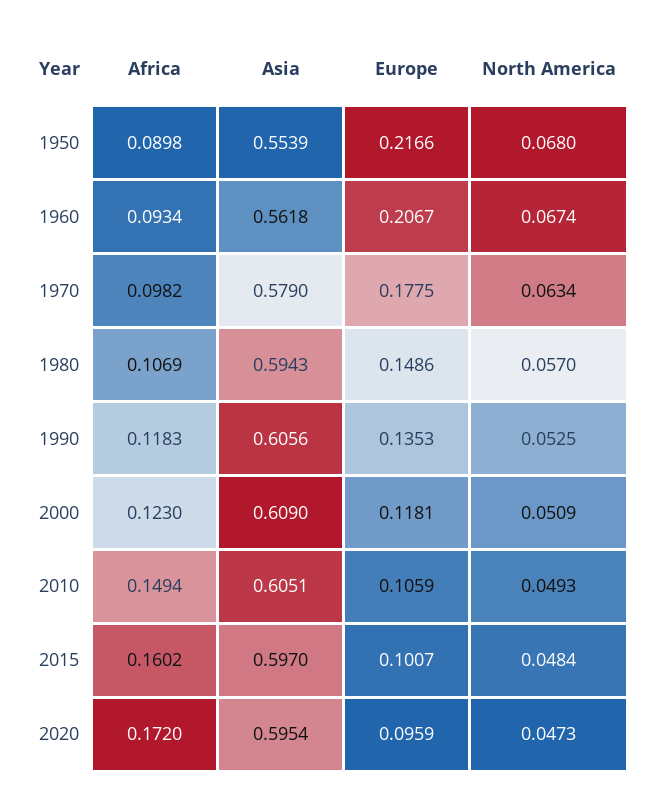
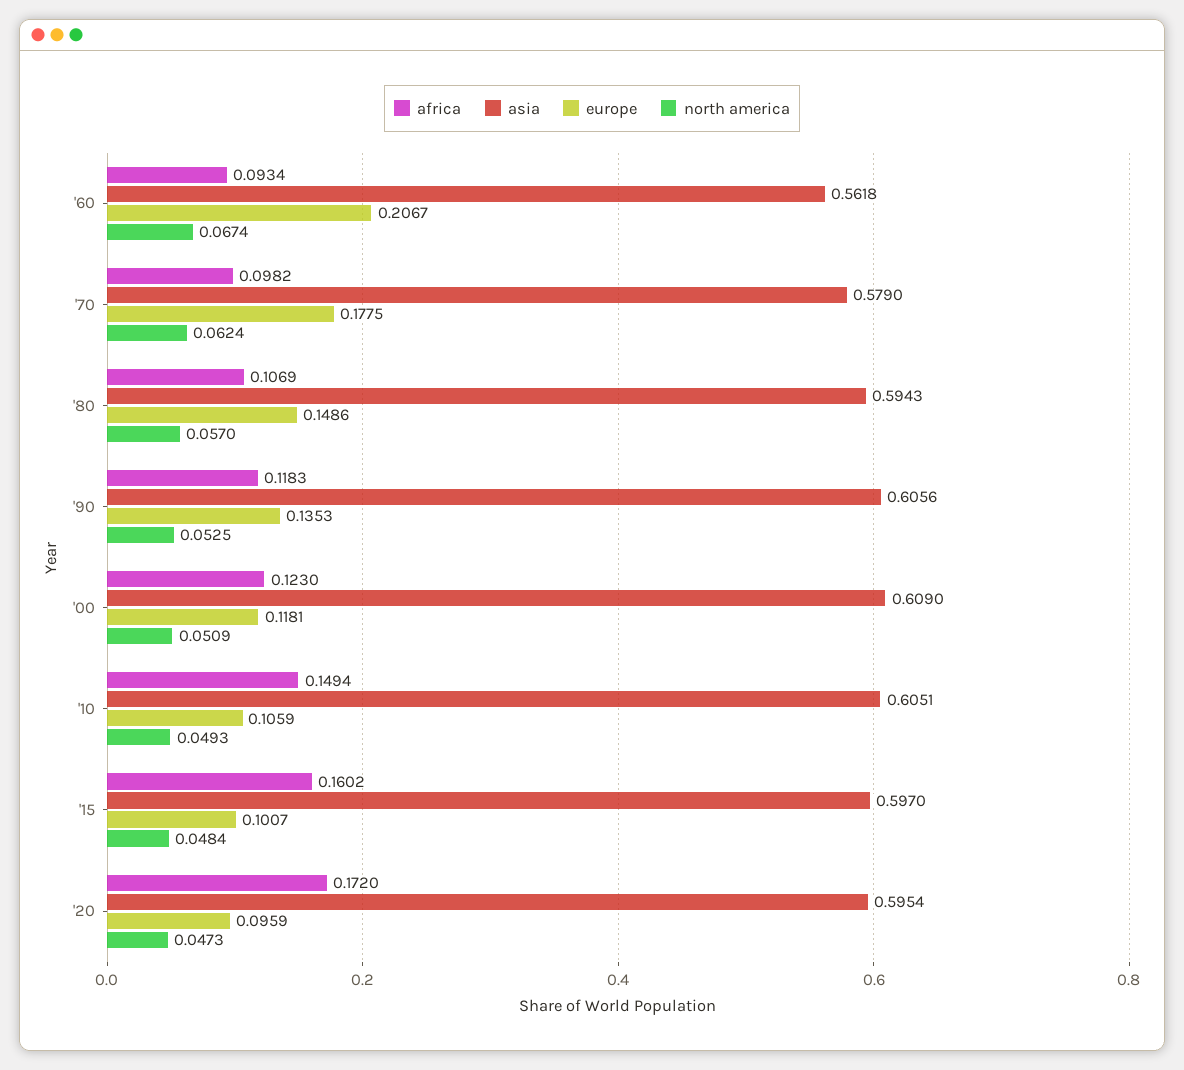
  {
    "Africa": {
-     "1950": 0.0898,
      "1960": 0.0934,
      "1970": 0.0982,
      "1980": 0.1069,
      "1990": 0.1183,
      "2000": 0.123,
      "2010": 0.1494,
      "2015": 0.1602,
      "2020": 0.172
    },
    "Asia": {
-     "1950": 0.5539,
      "1960": 0.5618,
      "1970": 0.579,
      "1980": 0.5943,
      "1990": 0.6056,
      "2000": 0.609,
      "2010": 0.6051,
      "2015": 0.597,
      "2020": 0.5954
    },
    "Europe": {
-     "1950": 0.2166,
      "1960": 0.2067,
      "1970": 0.1775,
      "1980": 0.1486,
      "1990": 0.1353,
      "2000": 0.1181,
      "2010": 0.1059,
      "2015": 0.1007,
      "2020": 0.0959
    },
    "North America": {
-     "1950": 0.068,
      "1960": 0.0674,
-     "1970": 0.0634,
+     "1970": 0.0624,
      "1980": 0.057,
      "1990": 0.0525,
      "2000": 0.0509,
      "2010": 0.0493,
      "2015": 0.0484,
      "2020": 0.0473
    }
  }

